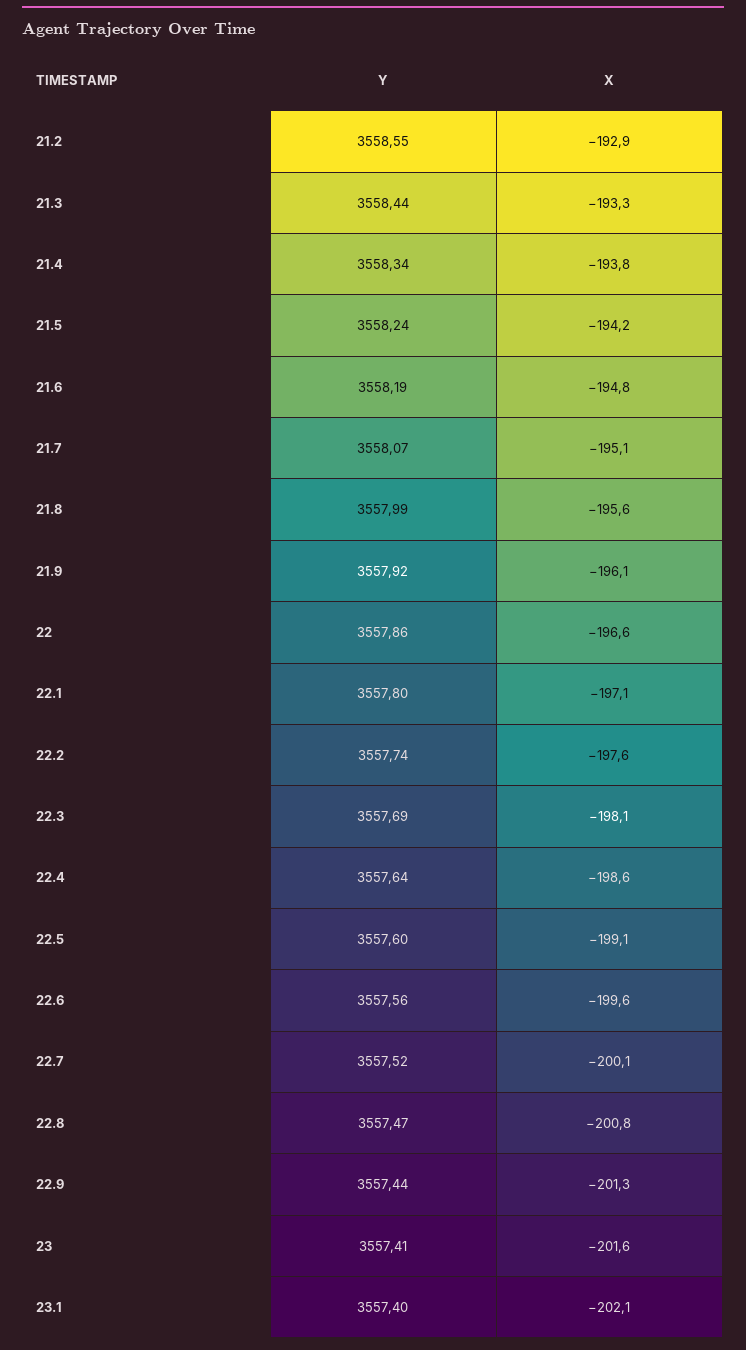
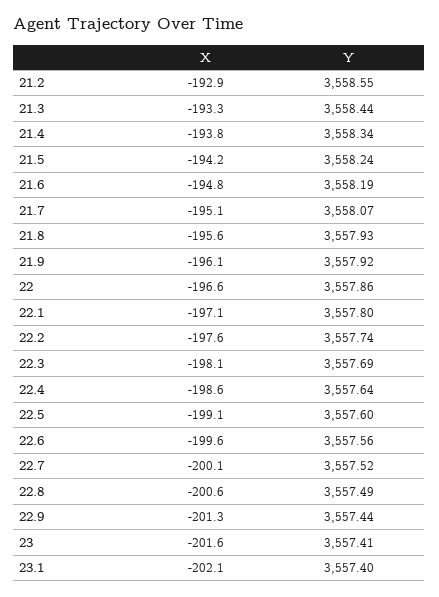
  {
    "Y": {
      "21.2": 3558.55,
      "21.3": 3558.44,
      "21.4": 3558.34,
      "21.5": 3558.24,
      "21.6": 3558.19,
      "21.7": 3558.07,
-     "21.8": 3557.99,
+     "21.8": 3557.93,
      "21.9": 3557.92,
      "22": 3557.86,
      "22.1": 3557.8,
      "22.2": 3557.74,
      "22.3": 3557.69,
      "22.4": 3557.64,
      "22.5": 3557.6,
      "22.6": 3557.56,
      "22.7": 3557.52,
-     "22.8": 3557.47,
+     "22.8": 3557.49,
      "22.9": 3557.44,
      "23": 3557.41,
      "23.1": 3557.4
    },
    "X": {
      "21.2": -192.9,
      "21.3": -193.3,
      "21.4": -193.8,
      "21.5": -194.2,
      "21.6": -194.8,
      "21.7": -195.1,
      "21.8": -195.6,
      "21.9": -196.1,
      "22": -196.6,
      "22.1": -197.1,
      "22.2": -197.6,
      "22.3": -198.1,
      "22.4": -198.6,
      "22.5": -199.1,
      "22.6": -199.6,
      "22.7": -200.1,
-     "22.8": -200.8,
+     "22.8": -200.6,
      "22.9": -201.3,
      "23": -201.6,
      "23.1": -202.1
    }
  }

